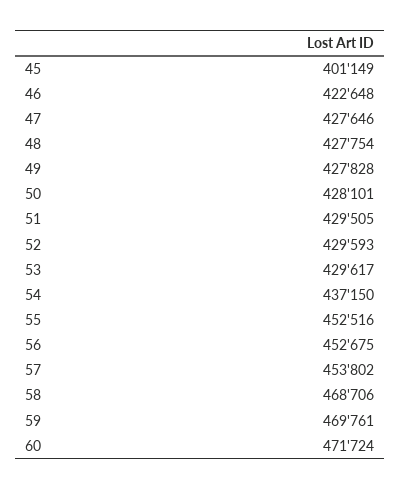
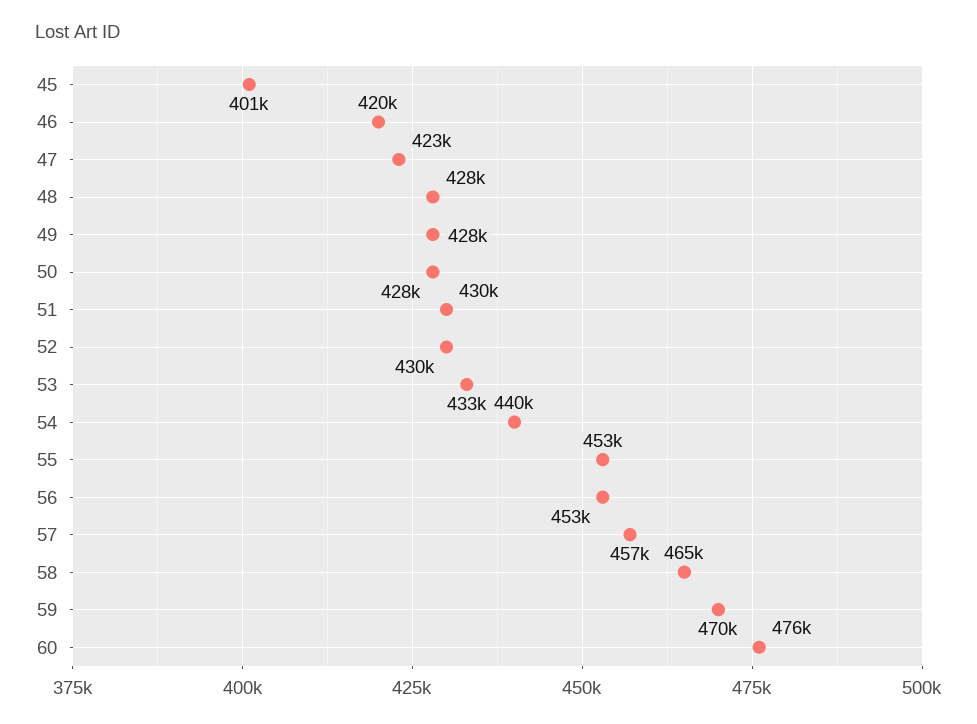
  {
    "45": 401149,
-   "46": 422648,
+   "46": 420000,
-   "47": 427646,
+   "47": 423000,
    "48": 427754,
    "49": 427828,
    "50": 428101,
    "51": 429505,
    "52": 429593,
-   "53": 429617,
+   "53": 433000,
-   "54": 437150,
+   "54": 440000,
    "55": 452516,
    "56": 452675,
-   "57": 453802,
+   "57": 457000,
-   "58": 468706,
+   "58": 465000,
    "59": 469761,
-   "60": 471724
+   "60": 476000
  }

